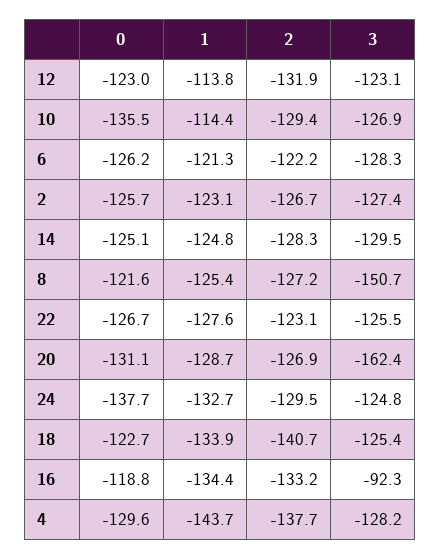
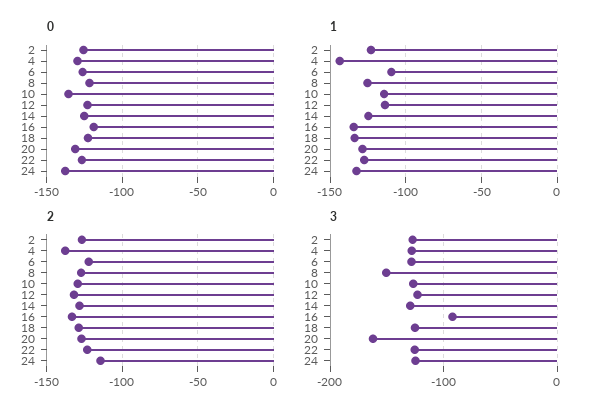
  {
    "0": {
      "12": -123,
      "10": -135.5,
      "6": -126.2,
      "2": -125.7,
      "14": -125.1,
      "8": -121.6,
      "22": -126.7,
      "20": -131.1,
      "24": -137.7,
      "18": -122.7,
      "16": -118.8,
      "4": -129.6
    },
    "1": {
      "12": -113.8,
      "10": -114.4,
-     "6": -121.3,
+     "6": -110,
      "2": -123.1,
      "14": -124.8,
      "8": -125.4,
      "22": -127.6,
      "20": -128.7,
      "24": -132.7,
      "18": -133.9,
      "16": -134.4,
      "4": -143.7
    },
    "2": {
      "12": -131.9,
      "10": -129.4,
      "6": -122.2,
      "2": -126.7,
      "14": -128.3,
      "8": -127.2,
      "22": -123.1,
      "20": -126.9,
-     "24": -129.5,
+     "24": -115,
-     "18": -140.7,
+     "18": -130,
      "16": -133.2,
      "4": -137.7
    },
    "3": {
      "12": -123.1,
      "10": -126.9,
      "6": -128.3,
      "2": -127.4,
      "14": -129.5,
      "8": -150.7,
      "22": -125.5,
      "20": -162.4,
      "24": -124.8,
      "18": -125.4,
      "16": -92.3,
      "4": -128.2
    }
  }

